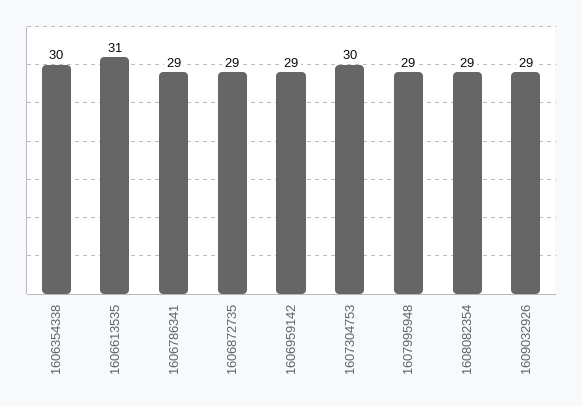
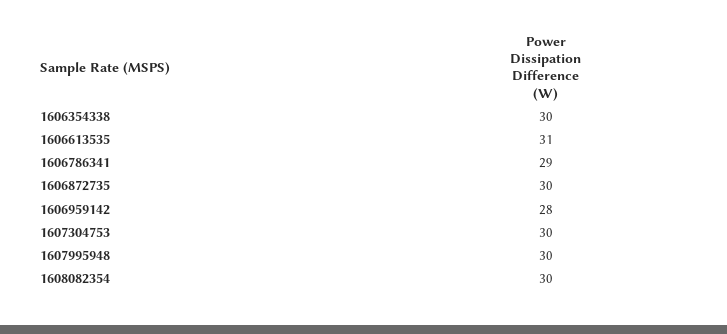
  {
    "1606354338": 30,
    "1606613535": 31,
    "1606786341": 29,
-   "1606872735": 29,
+   "1606872735": 30,
-   "1606959142": 29,
+   "1606959142": 28,
    "1607304753": 30,
-   "1607995948": 29,
+   "1607995948": 30,
-   "1608082354": 29,
+   "1608082354": 30
-   "1609032926": 29
  }

